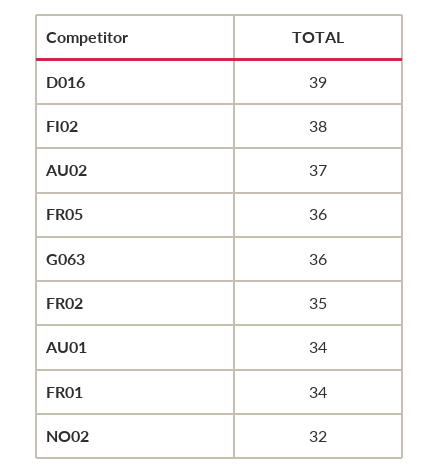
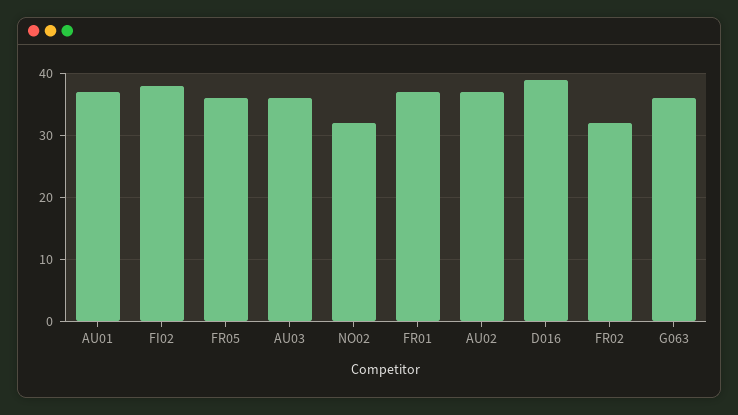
  {
    "D016": 39,
    "FI02": 38,
    "AU02": 37,
    "FR05": 36,
    "G063": 36,
-   "FR02": 35,
+   "FR02": 32,
-   "AU01": 34,
+   "AU01": 37,
-   "FR01": 34,
+   "FR01": 37,
-   "NO02": 32
+   "NO02": 32,
+   "AU03": 36
  }

